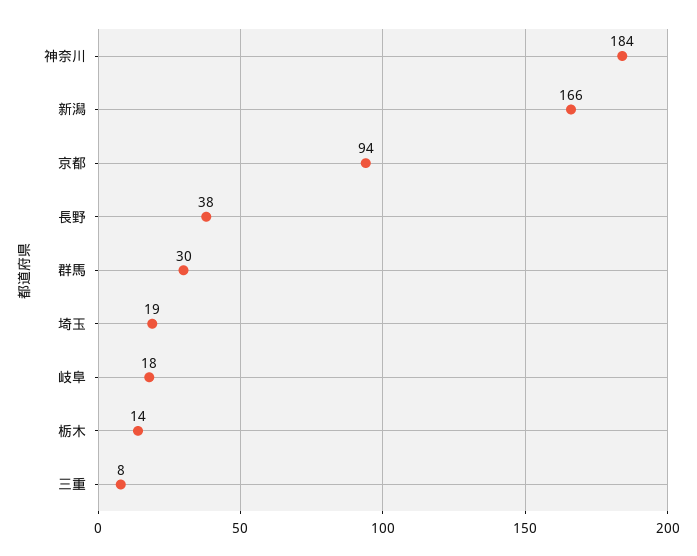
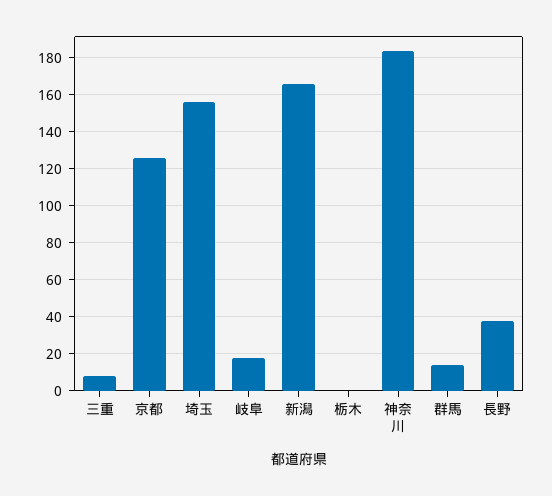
  {
    "神奈川": 184,
    "新潟": 166,
-   "京都": 94,
+   "京都": 125,
    "長野": 38,
-   "群馬": 30,
+   "群馬": 15,
-   "埼玉": 19,
+   "埼玉": 155,
    "岐阜": 18,
-   "栃木": 14,
+   "栃木": 0,
    "三重": 8
  }

